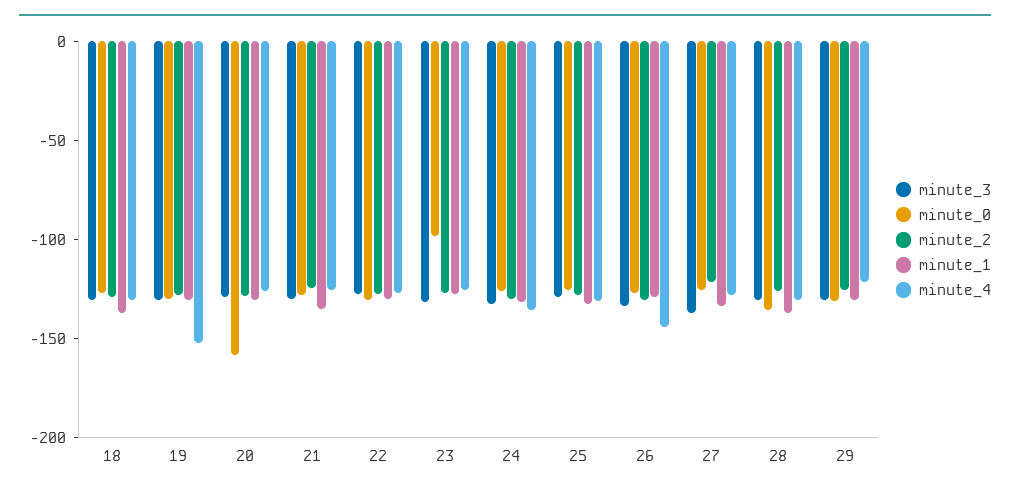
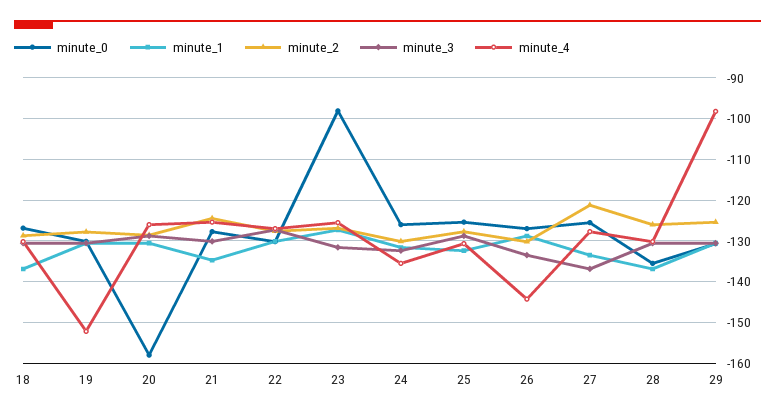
  {
    "minute_3": {
      "18": -130,
      "19": -130,
      "20": -128,
      "21": -130,
      "22": -128,
      "23": -132,
      "24": -132,
      "25": -128,
      "26": -134,
      "27": -136,
      "28": -130,
      "29": -130
    },
    "minute_0": {
      "18": -126,
      "19": -130,
      "20": -158,
      "21": -128,
      "22": -130,
      "23": -98,
      "24": -126,
      "25": -126,
      "26": -128,
      "27": -126,
      "28": -136,
      "29": -130
    },
    "minute_2": {
      "18": -128,
      "19": -128,
      "20": -128,
      "21": -124,
      "22": -128,
      "23": -126,
      "24": -130,
      "25": -128,
      "26": -130,
      "27": -122,
      "28": -126,
      "29": -126
    },
    "minute_1": {
      "18": -136,
      "19": -130,
      "20": -130,
      "21": -134,
      "22": -130,
      "23": -128,
      "24": -132,
      "25": -132,
      "26": -128,
      "27": -134,
      "28": -136,
      "29": -130
    },
    "minute_4": {
      "18": -130,
      "19": -152,
      "20": -126,
      "21": -126,
      "22": -128,
      "23": -126,
      "24": -136,
      "25": -130,
      "26": -144,
      "27": -128,
      "28": -130,
-     "29": -120
+     "29": -98
    }
  }

